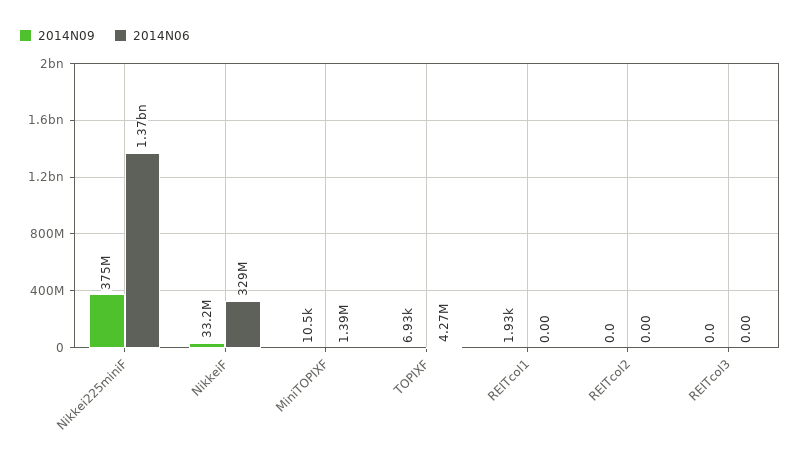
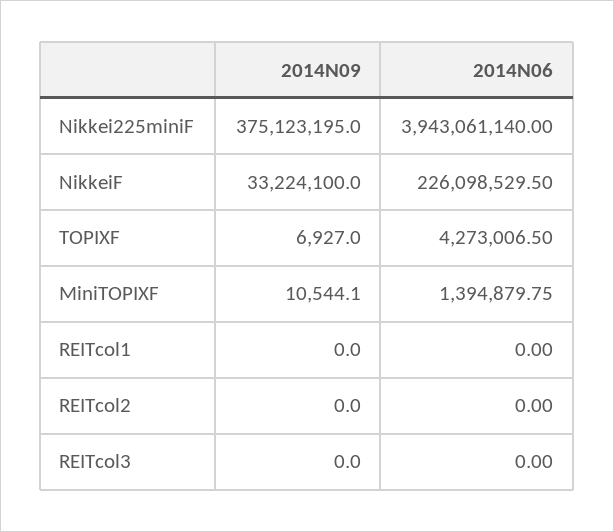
  {
    "2014N09": {
      "Nikkei225miniF": 375123195,
      "NikkeiF": 33224100,
      "MiniTOPIXF": 10544.1,
      "TOPIXF": 6927,
-     "REITcol1": 1930,
+     "REITcol1": 0,
      "REITcol2": 0,
      "REITcol3": 0
    },
    "2014N06": {
-     "Nikkei225miniF": 1370000000,
+     "Nikkei225miniF": 3943061140,
-     "NikkeiF": 329000000,
+     "NikkeiF": 226098529.5,
      "MiniTOPIXF": 1394879.75,
      "TOPIXF": 4273006.5,
      "REITcol1": 0,
      "REITcol2": 0,
      "REITcol3": 0
    }
  }

